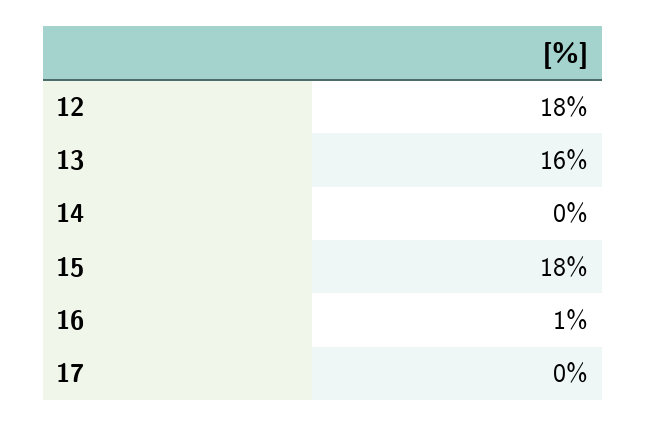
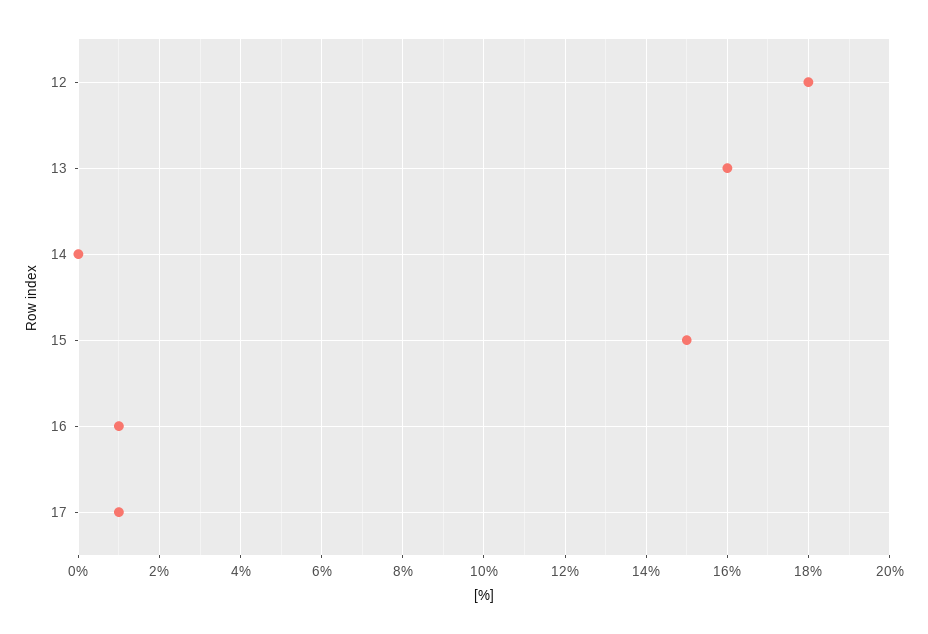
  {
    "12": 18,
    "13": 16,
    "14": 0,
-   "15": 18,
+   "15": 15,
    "16": 1,
-   "17": 0
+   "17": 1
  }

